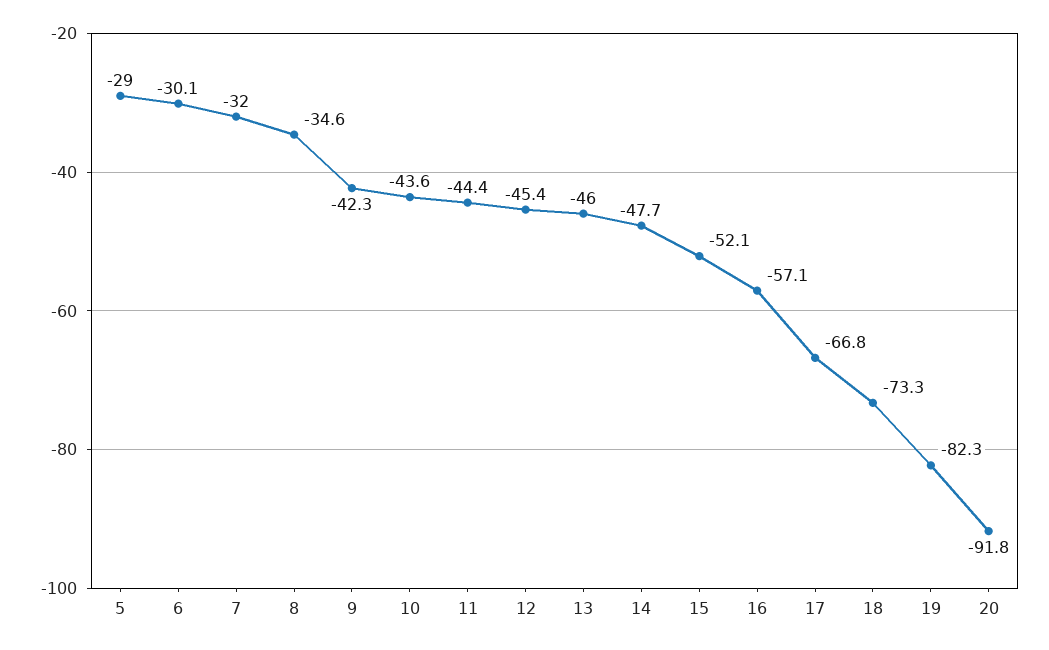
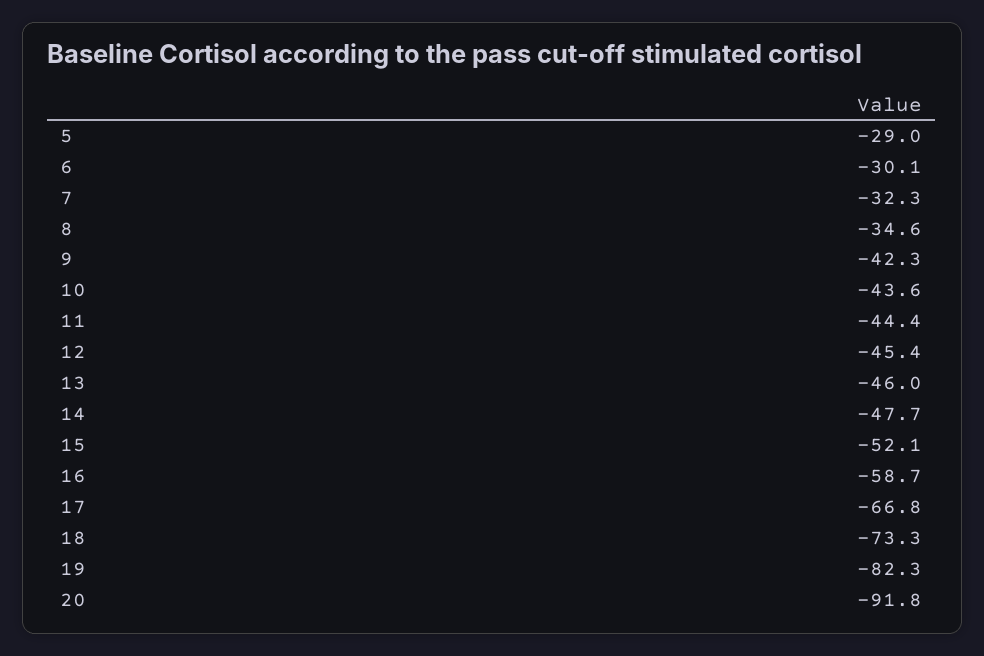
  {
    "5": -29,
    "6": -30.1,
-   "7": -32,
+   "7": -32.3,
    "8": -34.6,
    "9": -42.3,
    "10": -43.6,
    "11": -44.4,
    "12": -45.4,
    "13": -46,
    "14": -47.7,
    "15": -52.1,
-   "16": -57.1,
+   "16": -58.7,
    "17": -66.8,
    "18": -73.3,
    "19": -82.3,
    "20": -91.8
  }

